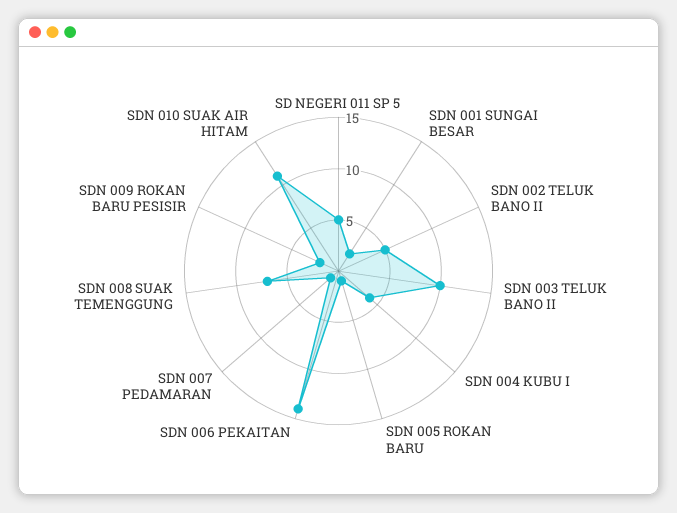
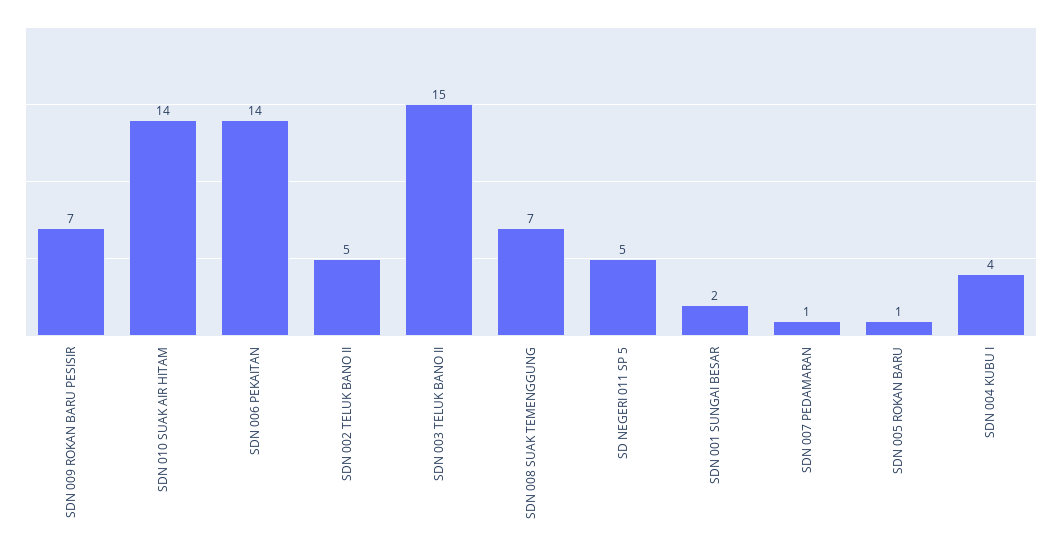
  {
    "SD NEGERI 011 SP 5": 5,
    "SDN 001 SUNGAI BESAR": 2,
    "SDN 002 TELUK BANO II": 5,
-   "SDN 003 TELUK BANO II": 10,
+   "SDN 003 TELUK BANO II": 15,
    "SDN 004 KUBU I": 4,
    "SDN 005 ROKAN BARU": 1,
    "SDN 006 PEKAITAN": 14,
    "SDN 007 PEDAMARAN": 1,
    "SDN 008 SUAK TEMENGGUNG": 7,
-   "SDN 009 ROKAN BARU PESISIR": 2,
+   "SDN 009 ROKAN BARU PESISIR": 7,
-   "SDN 010 SUAK AIR HITAM": 11
+   "SDN 010 SUAK AIR HITAM": 14
  }

